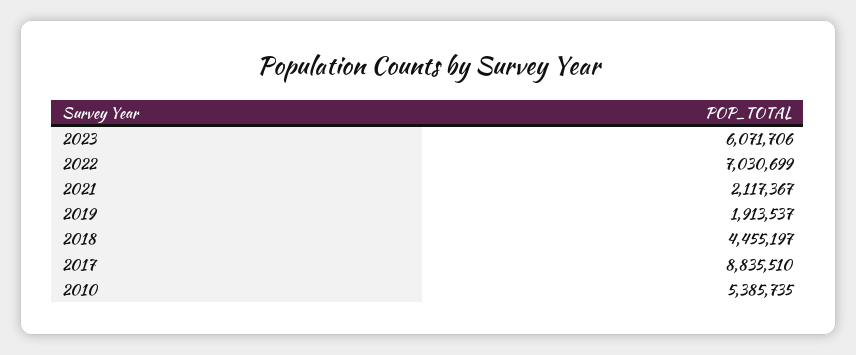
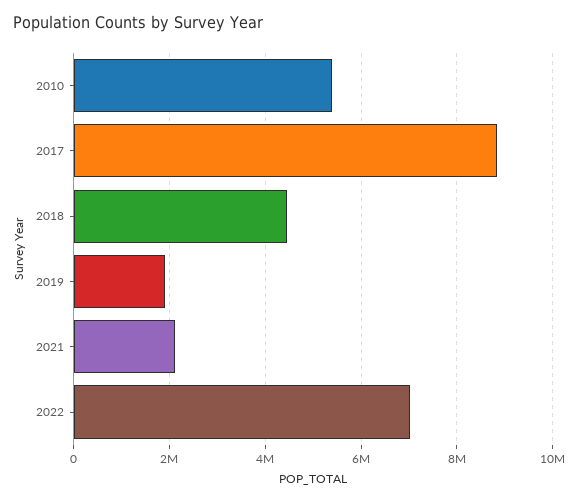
  {
-   "2023": 6071706,
    "2022": 7030699,
    "2021": 2117367,
    "2019": 1913537,
    "2018": 4455197,
    "2017": 8835510,
    "2010": 5385735
  }

